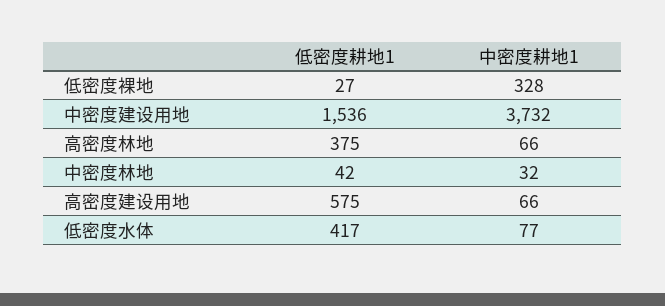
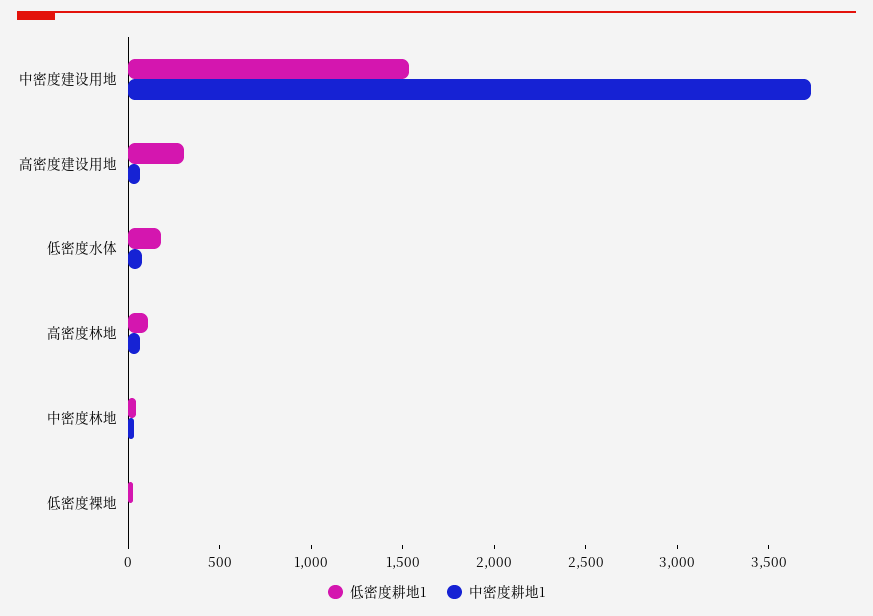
  {
    "低密度耕地1": {
      "低密度裸地": 27,
      "中密度建设用地": 1536,
-     "高密度林地": 375,
+     "高密度林地": 100,
      "中密度林地": 42,
-     "高密度建设用地": 575,
+     "高密度建设用地": 300,
-     "低密度水体": 417
+     "低密度水体": 200
    },
    "中密度耕地1": {
-     "低密度裸地": 328,
+     "低密度裸地": 0,
      "中密度建设用地": 3732,
      "高密度林地": 66,
      "中密度林地": 32,
      "高密度建设用地": 66,
      "低密度水体": 77
    }
  }

